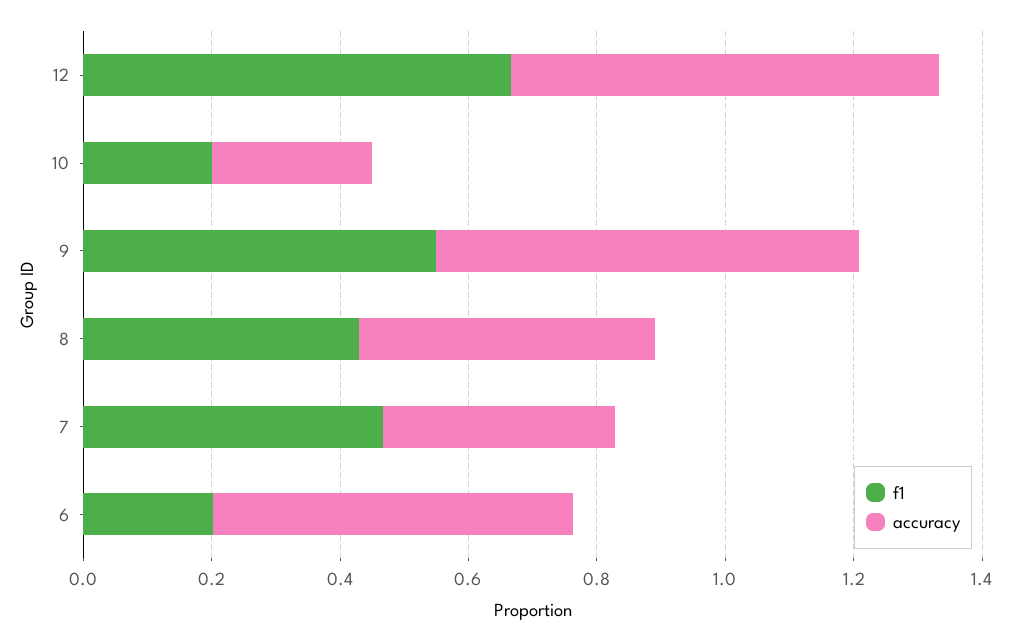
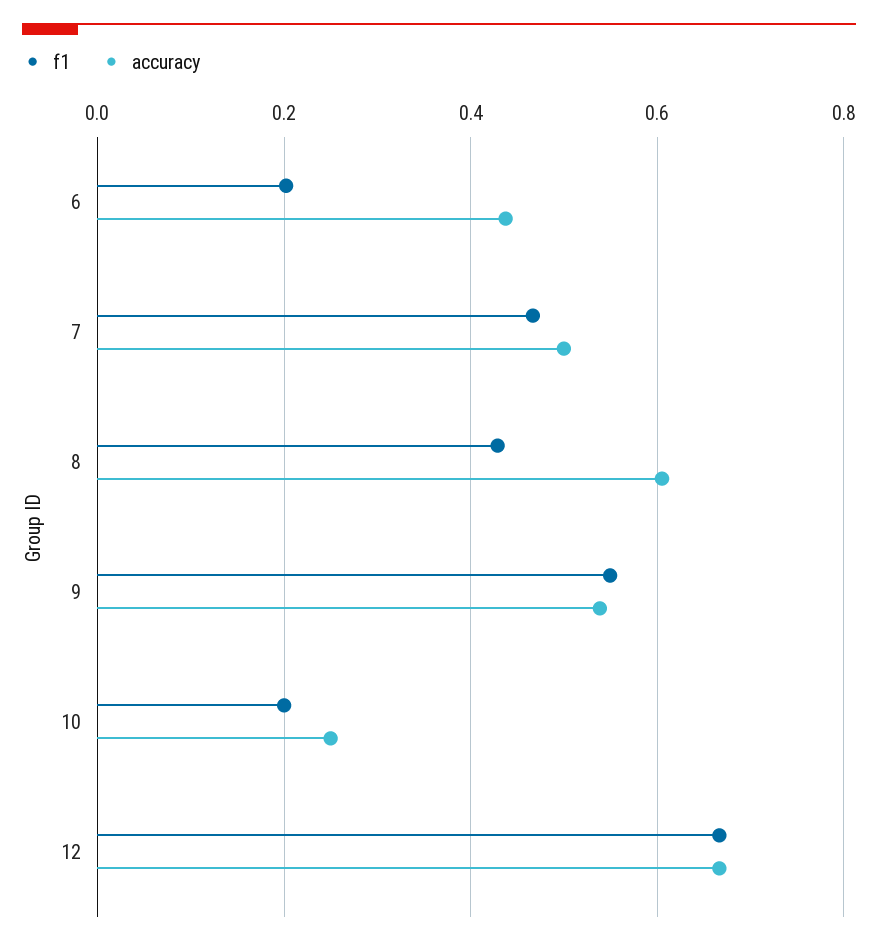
  {
    "f1": {
      "12": 0.66,
      "10": 0.2,
      "9": 0.54,
      "8": 0.42,
      "7": 0.46,
      "6": 0.2
    },
    "accuracy": {
      "12": 0.66,
      "10": 0.26,
-     "9": 0.65,
+     "9": 0.54,
-     "8": 0.45,
+     "8": 0.6,
-     "7": 0.35,
+     "7": 0.5,
-     "6": 0.55
+     "6": 0.44
    }
  }

